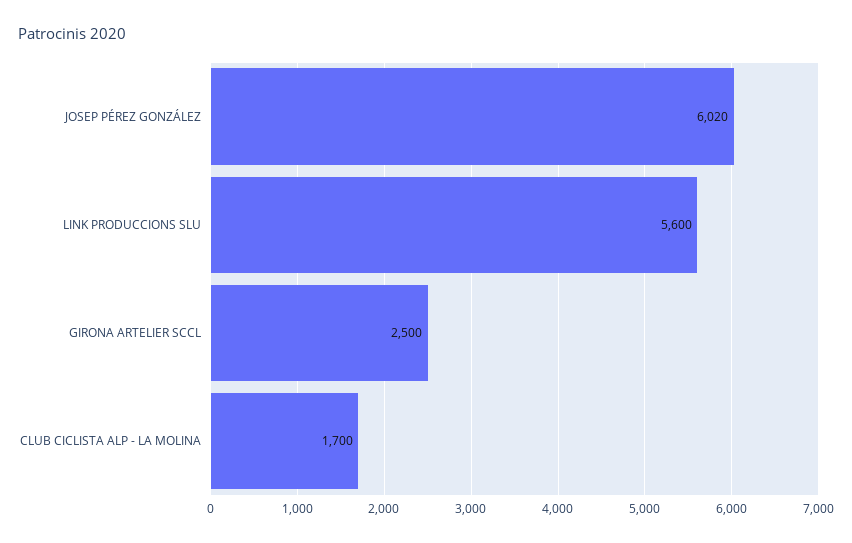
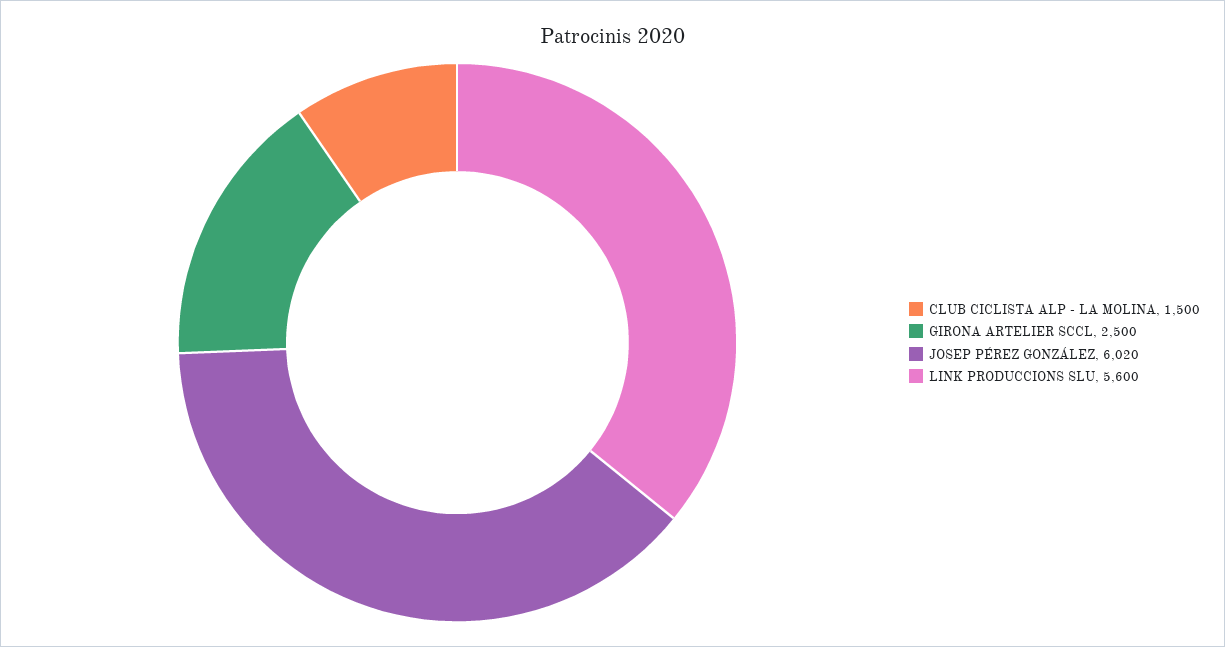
  {
    "JOSEP PÉREZ GONZÁLEZ": 6020,
    "LINK PRODUCCIONS SLU": 5600,
    "GIRONA ARTELIER SCCL": 2500,
-   "CLUB CICLISTA ALP - LA MOLINA": 1700
+   "CLUB CICLISTA ALP - LA MOLINA": 1500
  }

